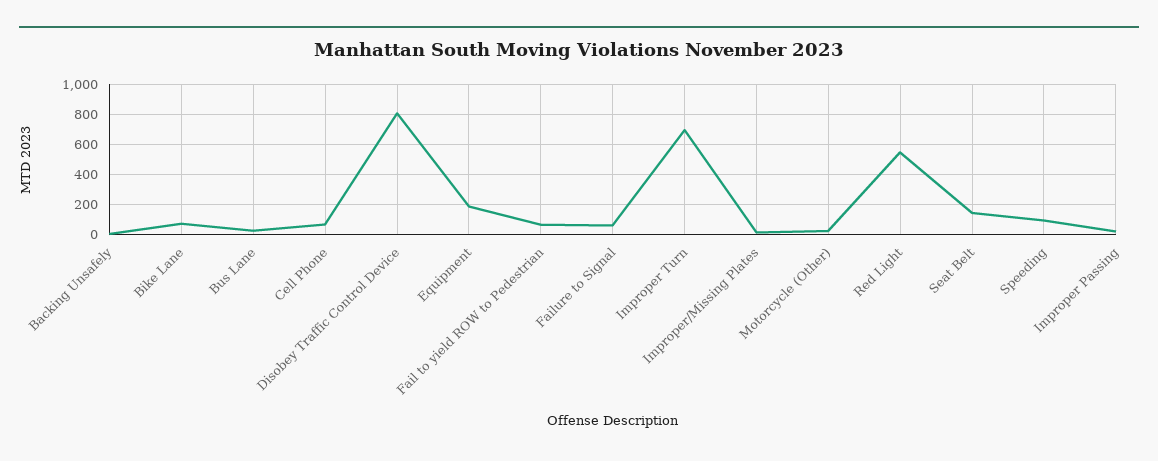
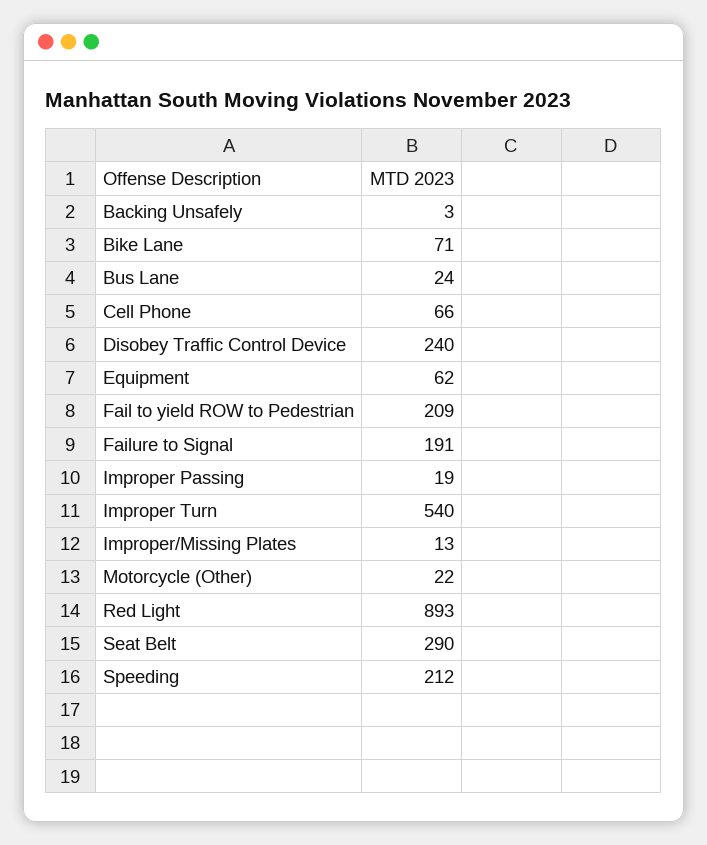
  {
    "Backing Unsafely": 3,
    "Bike Lane": 71,
    "Bus Lane": 24,
    "Cell Phone": 66,
-   "Disobey Traffic Control Device": 800,
+   "Disobey Traffic Control Device": 240,
-   "Equipment": 200,
+   "Equipment": 62,
-   "Fail to yield ROW to Pedestrian": 50,
+   "Fail to yield ROW to Pedestrian": 209,
-   "Failure to Signal": 50,
+   "Failure to Signal": 191,
-   "Improper Turn": 700,
+   "Improper Turn": 540,
    "Improper/Missing Plates": 13,
    "Motorcycle (Other)": 22,
-   "Red Light": 550,
+   "Red Light": 893,
-   "Seat Belt": 150,
+   "Seat Belt": 290,
-   "Speeding": 100,
+   "Speeding": 212,
    "Improper Passing": 19
  }

